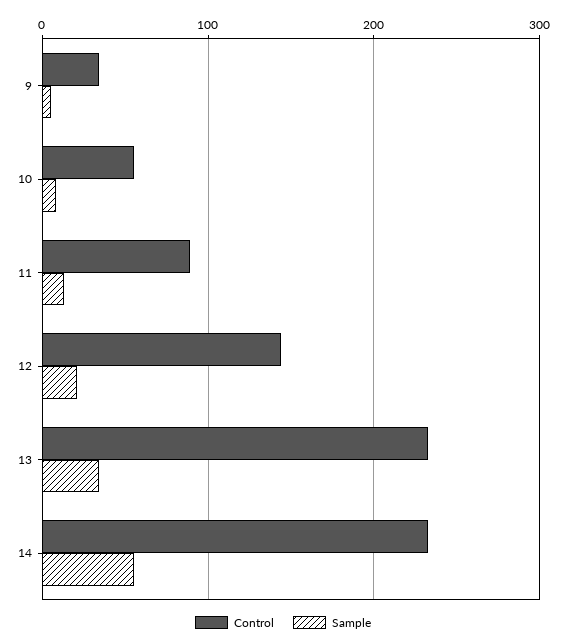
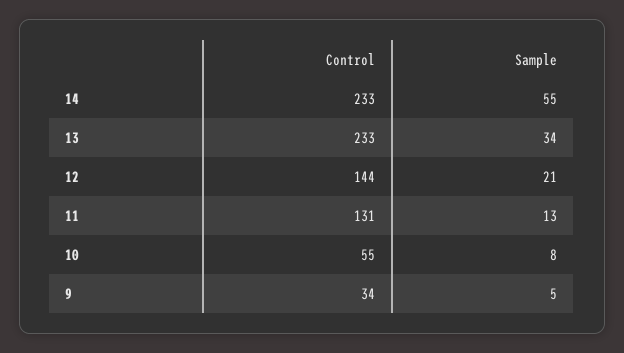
  {
    "Control": {
      "9": 34,
      "10": 55,
-     "11": 90,
+     "11": 131,
      "12": 144,
      "13": 233,
      "14": 233
    },
    "Sample": {
      "9": 5,
      "10": 8,
      "11": 13,
      "12": 21,
      "13": 34,
      "14": 55
    }
  }

